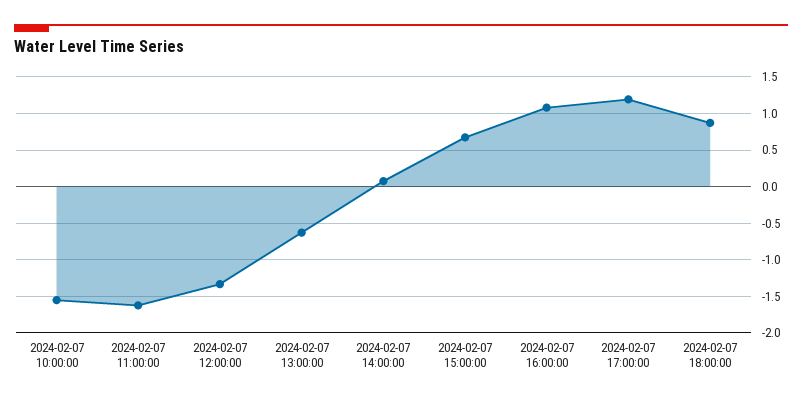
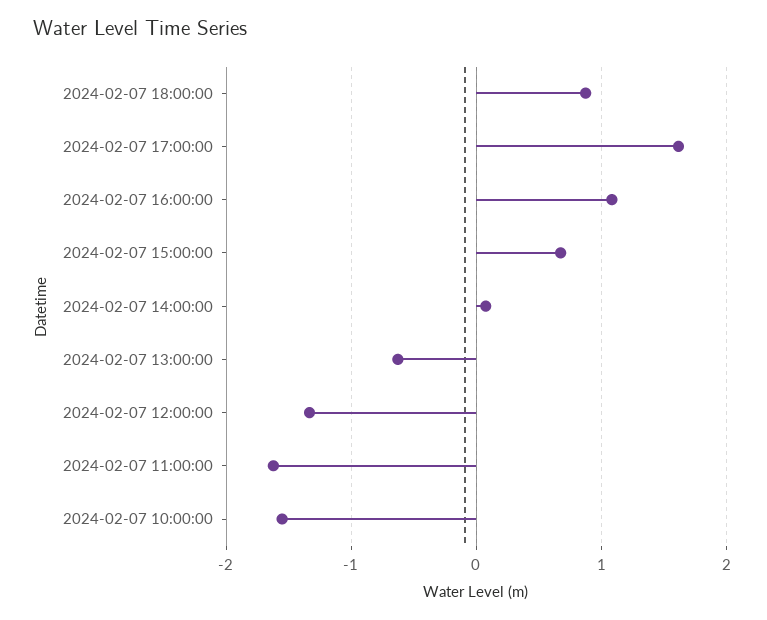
  {
    "2024-02-07 10:00:00": -1.6,
    "2024-02-07 11:00:00": -1.6,
    "2024-02-07 12:00:00": -1.3,
    "2024-02-07 13:00:00": -0.6,
    "2024-02-07 14:00:00": 0.1,
    "2024-02-07 15:00:00": 0.7,
    "2024-02-07 16:00:00": 1.1,
-   "2024-02-07 17:00:00": 1.2,
+   "2024-02-07 17:00:00": 1.6,
    "2024-02-07 18:00:00": 0.9
  }

